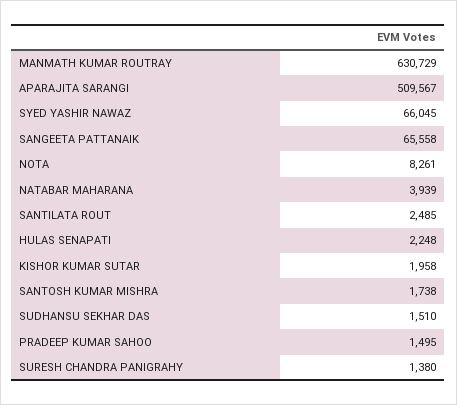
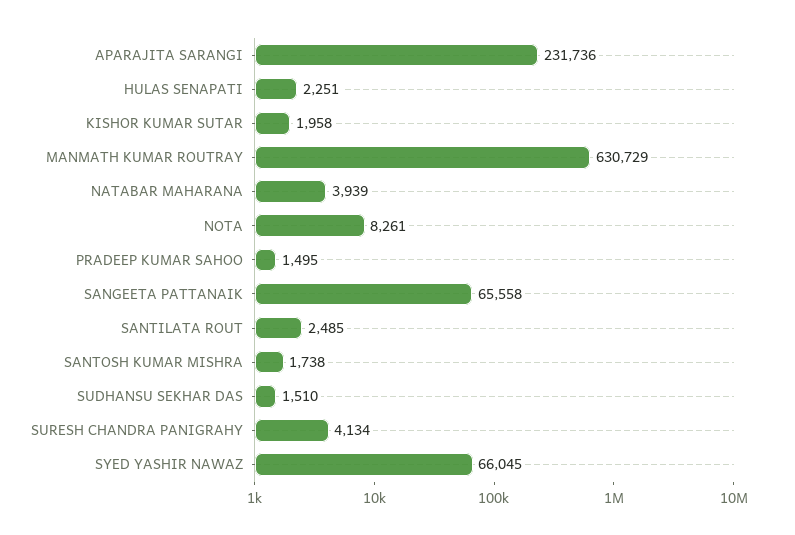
  {
    "MANMATH KUMAR ROUTRAY": 630729,
-   "APARAJITA SARANGI": 509567,
+   "APARAJITA SARANGI": 231736,
    "SYED YASHIR NAWAZ": 66045,
    "SANGEETA PATTANAIK": 65558,
    "NOTA": 8261,
    "NATABAR MAHARANA": 3939,
    "SANTILATA ROUT": 2485,
-   "HULAS SENAPATI": 2248,
+   "HULAS SENAPATI": 2251,
    "KISHOR KUMAR SUTAR": 1958,
    "SANTOSH KUMAR MISHRA": 1738,
    "SUDHANSU SEKHAR DAS": 1510,
    "PRADEEP KUMAR SAHOO": 1495,
-   "SURESH CHANDRA PANIGRAHY": 1380
+   "SURESH CHANDRA PANIGRAHY": 4134
  }

